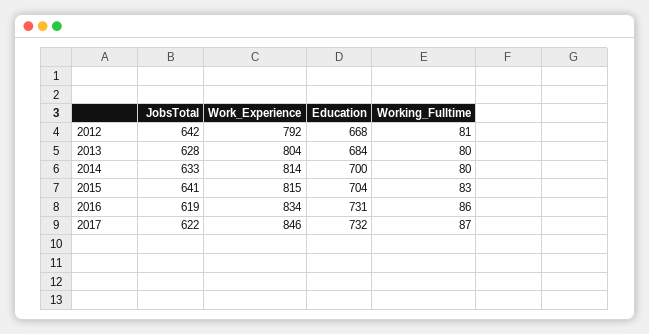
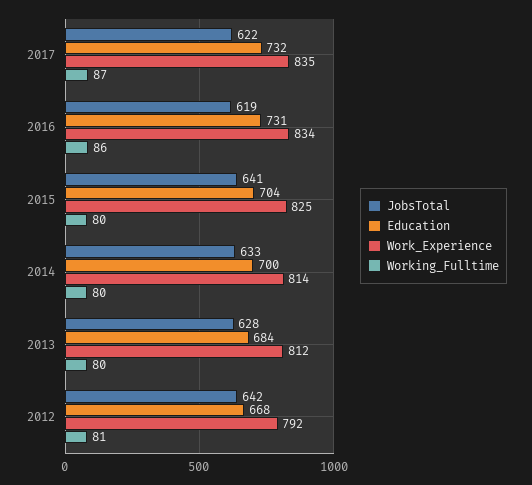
  {
    "JobsTotal": {
      "2012": 642,
      "2013": 628,
      "2014": 633,
      "2015": 641,
      "2016": 619,
      "2017": 622
    },
    "Work_Experience": {
      "2012": 792,
-     "2013": 804,
+     "2013": 812,
      "2014": 814,
-     "2015": 815,
+     "2015": 825,
      "2016": 834,
-     "2017": 846
+     "2017": 835
    },
    "Education": {
      "2012": 668,
      "2013": 684,
      "2014": 700,
      "2015": 704,
      "2016": 731,
      "2017": 732
    },
    "Working_Fulltime": {
      "2012": 81,
      "2013": 80,
      "2014": 80,
-     "2015": 83,
+     "2015": 80,
      "2016": 86,
      "2017": 87
    }
  }

